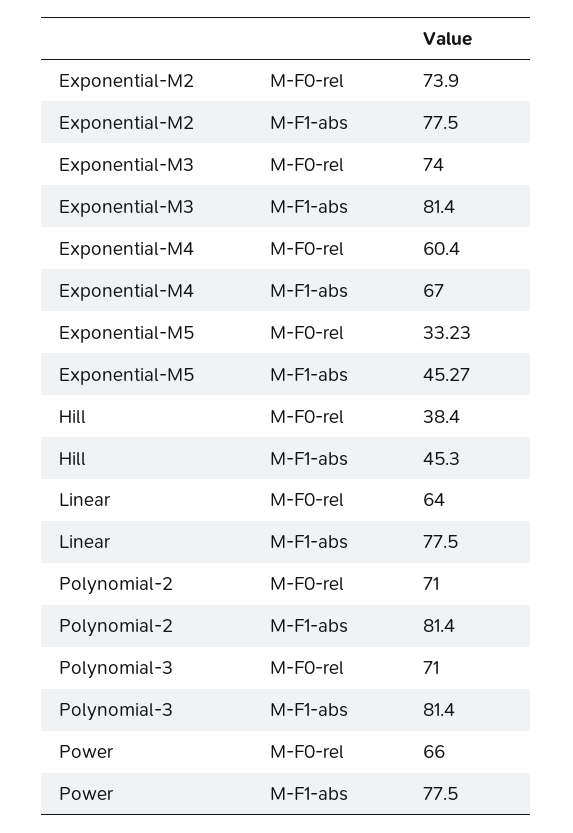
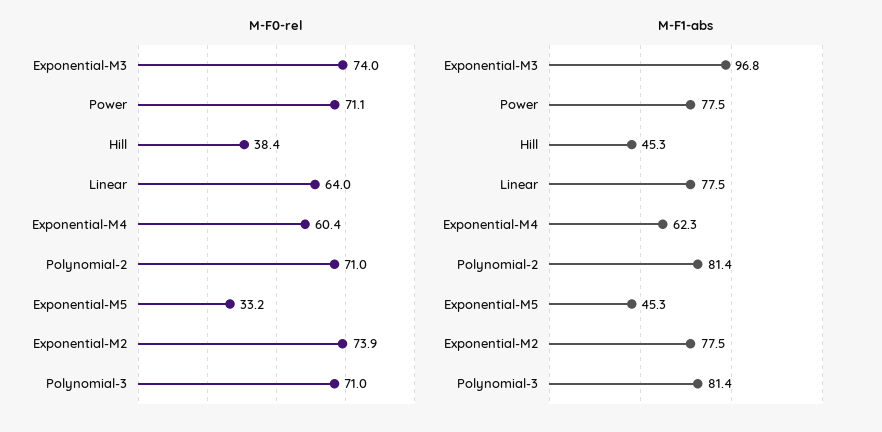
  {
    "M-F0-rel": {
      "Exponential-M2": 73.9,
      "Exponential-M3": 74,
      "Exponential-M4": 60.4,
      "Exponential-M5": 33.23,
      "Hill": 38.4,
      "Linear": 64,
      "Polynomial-2": 71,
      "Polynomial-3": 71,
-     "Power": 66
+     "Power": 71.1
    },
    "M-F1-abs": {
      "Exponential-M2": 77.5,
-     "Exponential-M3": 81.4,
+     "Exponential-M3": 96.8,
-     "Exponential-M4": 67,
+     "Exponential-M4": 62.3,
      "Exponential-M5": 45.27,
      "Hill": 45.3,
      "Linear": 77.5,
      "Polynomial-2": 81.4,
      "Polynomial-3": 81.4,
      "Power": 77.5
    }
  }

